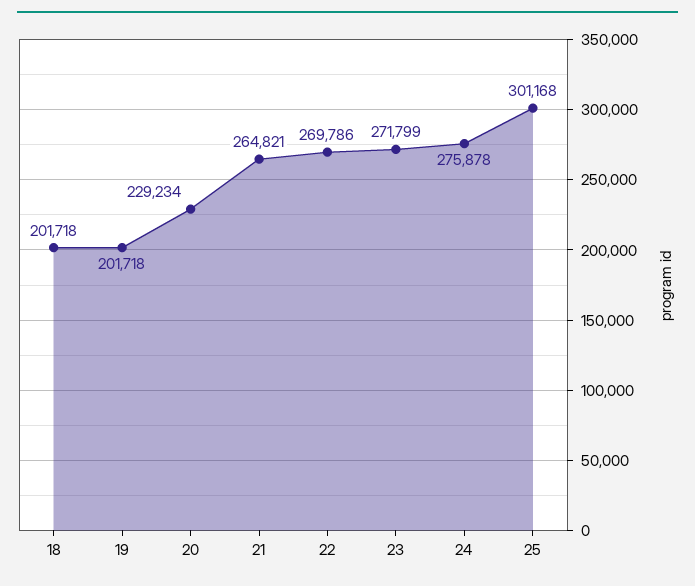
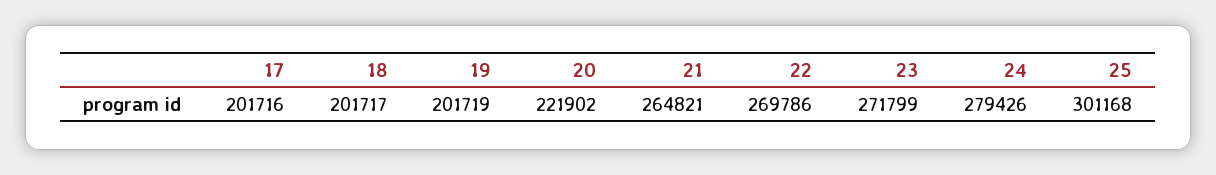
  {
-   "18": 201718,
+   "18": 201717,
-   "19": 201718,
+   "19": 201719,
-   "20": 229234,
+   "20": 221902,
    "21": 264821,
    "22": 269786,
    "23": 271799,
-   "24": 275878,
+   "24": 279426,
-   "25": 301168
+   "25": 301168,
+   "17": 201716
  }

